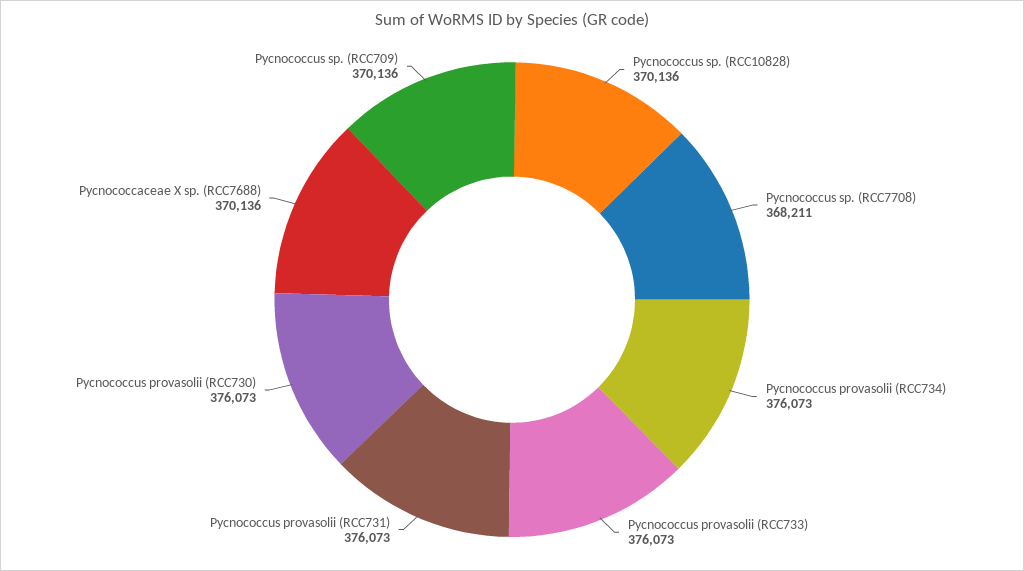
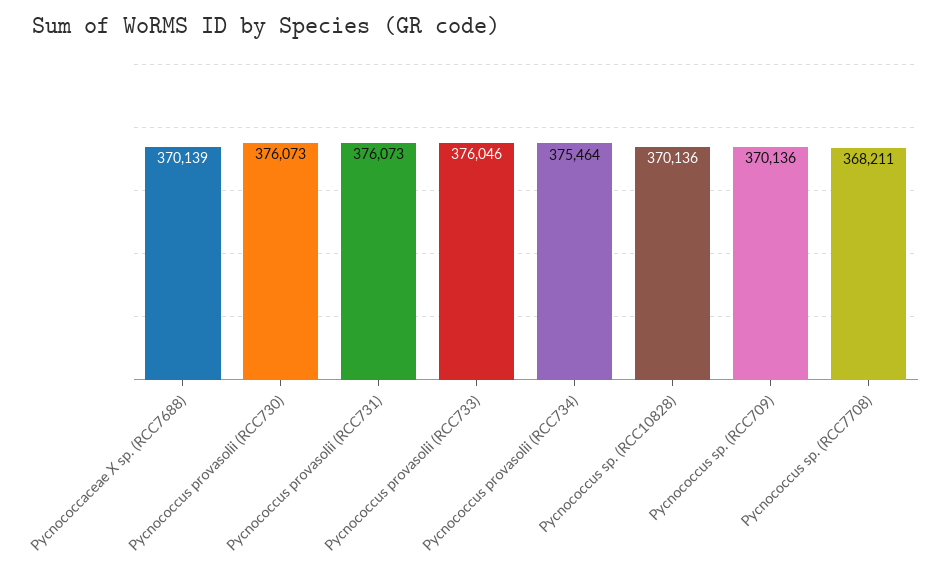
  {
    "Pycnococcus sp. (RCC10828)": 370136,
    "Pycnococcus sp. (RCC7708)": 368211,
-   "Pycnococcus provasolii (RCC734)": 376073,
+   "Pycnococcus provasolii (RCC734)": 375464,
-   "Pycnococcus provasolii (RCC733)": 376073,
+   "Pycnococcus provasolii (RCC733)": 376046,
    "Pycnococcus provasolii (RCC731)": 376073,
    "Pycnococcus provasolii (RCC730)": 376073,
-   "Pycnococcaceae X sp. (RCC7688)": 370136,
+   "Pycnococcaceae X sp. (RCC7688)": 370139,
    "Pycnococcus sp. (RCC709)": 370136
  }

